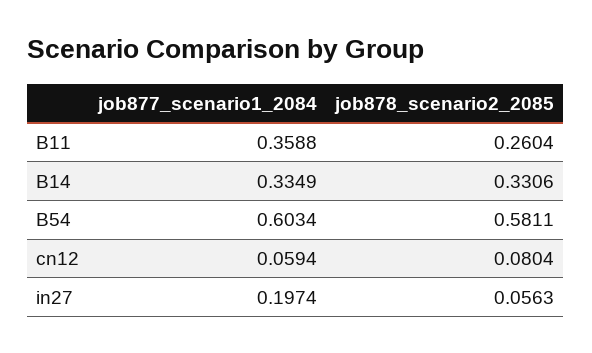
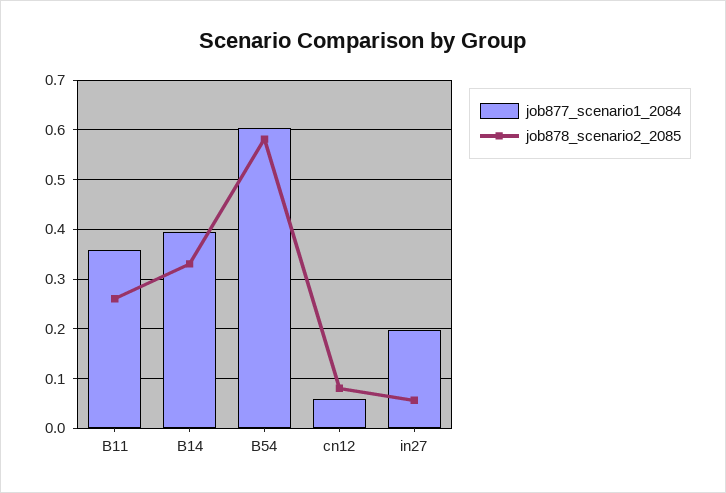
  {
    "job877_scenario1_2084": {
      "B11": 0.3588,
-     "B14": 0.3349,
+     "B14": 0.4,
      "B54": 0.6034,
      "cn12": 0.0594,
      "in27": 0.1974
    },
    "job878_scenario2_2085": {
      "B11": 0.2604,
      "B14": 0.3306,
      "B54": 0.5811,
      "cn12": 0.0804,
      "in27": 0.0563
    }
  }

